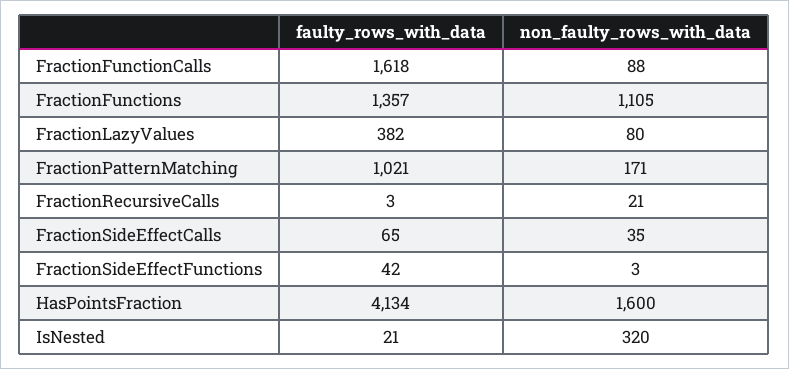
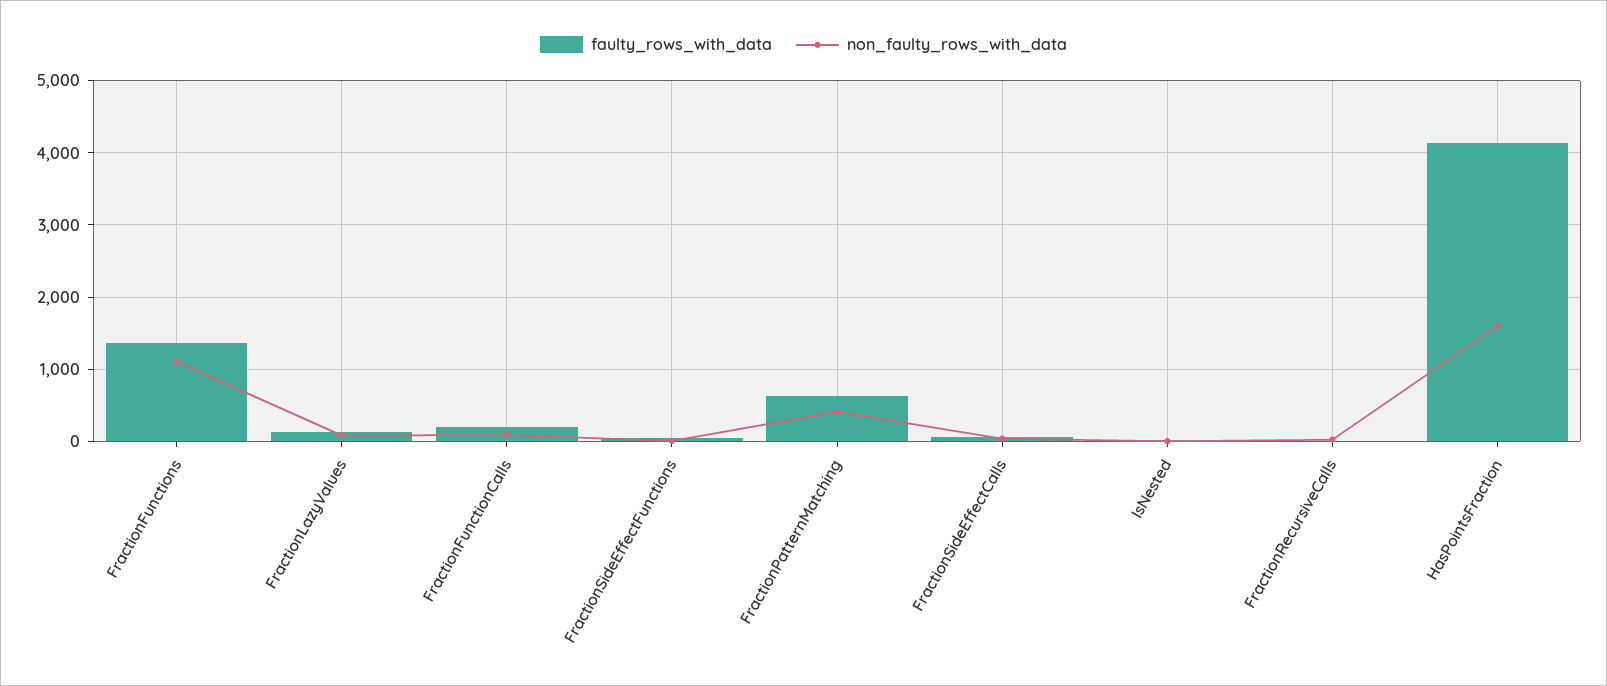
  {
    "faulty_rows_with_data": {
-     "FractionFunctionCalls": 1618,
+     "FractionFunctionCalls": 200,
      "FractionFunctions": 1357,
-     "FractionLazyValues": 382,
+     "FractionLazyValues": 100,
-     "FractionPatternMatching": 1021,
+     "FractionPatternMatching": 600,
      "FractionRecursiveCalls": 3,
      "FractionSideEffectCalls": 65,
      "FractionSideEffectFunctions": 42,
      "HasPointsFraction": 4134,
      "IsNested": 21
    },
    "non_faulty_rows_with_data": {
      "FractionFunctionCalls": 88,
      "FractionFunctions": 1105,
      "FractionLazyValues": 80,
-     "FractionPatternMatching": 171,
+     "FractionPatternMatching": 400,
      "FractionRecursiveCalls": 21,
      "FractionSideEffectCalls": 35,
      "FractionSideEffectFunctions": 3,
      "HasPointsFraction": 1600,
-     "IsNested": 320
+     "IsNested": 0
    }
  }

